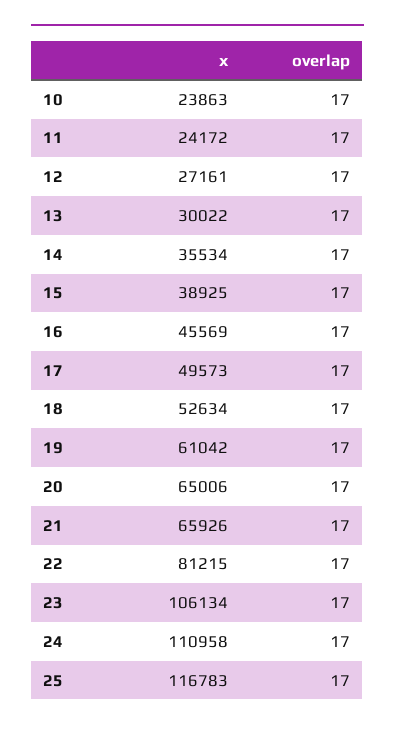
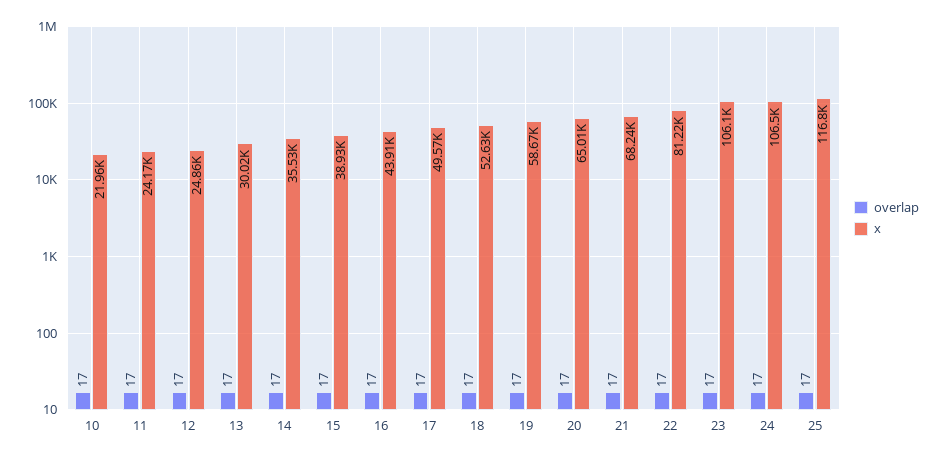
  {
    "x": {
-     "10": 23863,
+     "10": 21960,
      "11": 24172,
-     "12": 27161,
+     "12": 24860,
      "13": 30022,
      "14": 35534,
      "15": 38925,
-     "16": 45569,
+     "16": 43910,
      "17": 49573,
      "18": 52634,
-     "19": 61042,
+     "19": 58670,
      "20": 65006,
-     "21": 65926,
+     "21": 68240,
      "22": 81215,
      "23": 106134,
-     "24": 110958,
+     "24": 106500,
      "25": 116783
    },
    "overlap": {
      "10": 17,
      "11": 17,
      "12": 17,
      "13": 17,
      "14": 17,
      "15": 17,
      "16": 17,
      "17": 17,
      "18": 17,
      "19": 17,
      "20": 17,
      "21": 17,
      "22": 17,
      "23": 17,
      "24": 17,
      "25": 17
    }
  }

